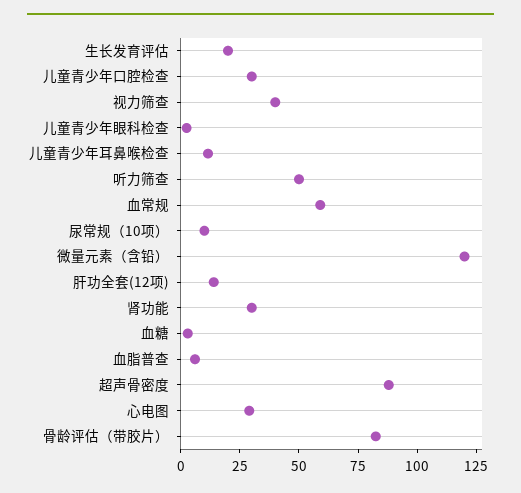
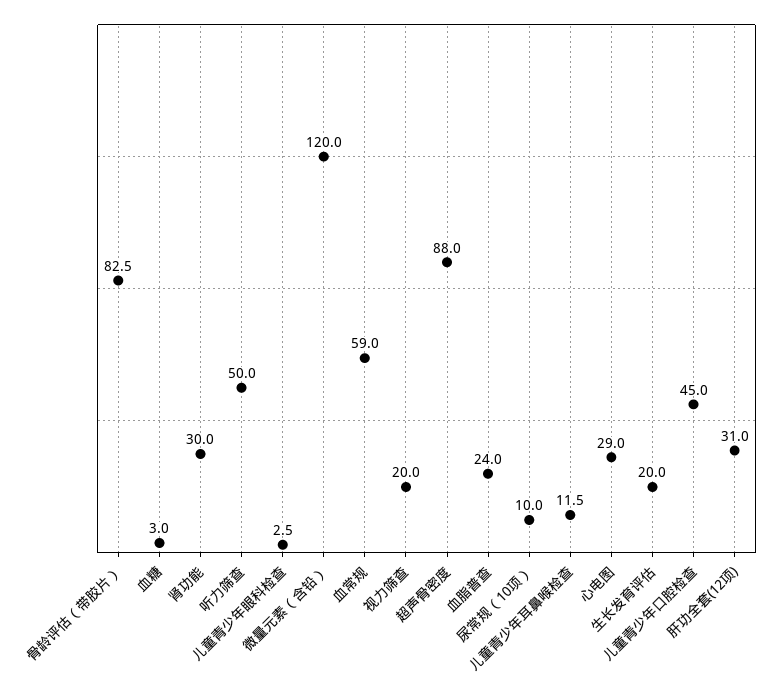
  {
    "生长发育评估": 20,
-   "儿童青少年口腔检查": 30,
+   "儿童青少年口腔检查": 45,
-   "视力筛查": 40,
+   "视力筛查": 20,
    "儿童青少年眼科检查": 2.5,
    "儿童青少年耳鼻喉检查": 11.5,
    "听力筛查": 50,
    "血常规": 59,
    "尿常规（10项）": 10,
    "微量元素（含铅）": 120,
-   "肝功全套(12项)": 15,
+   "肝功全套(12项)": 31,
    "肾功能": 30,
    "血糖": 3,
-   "血脂普查": 5,
+   "血脂普查": 24,
    "超声骨密度": 88,
    "心电图": 29,
    "骨龄评估（带胶片）": 82.5
  }

